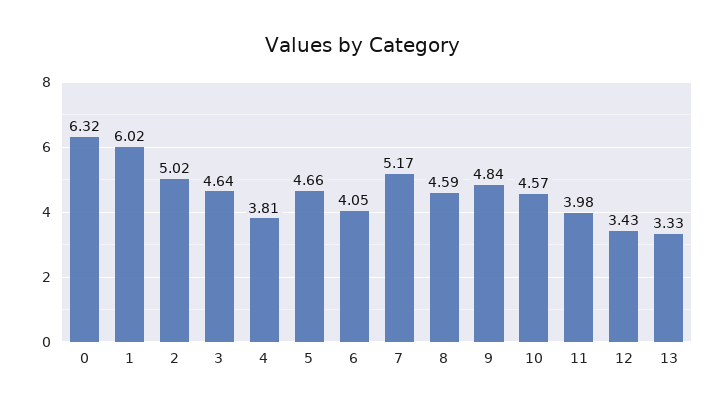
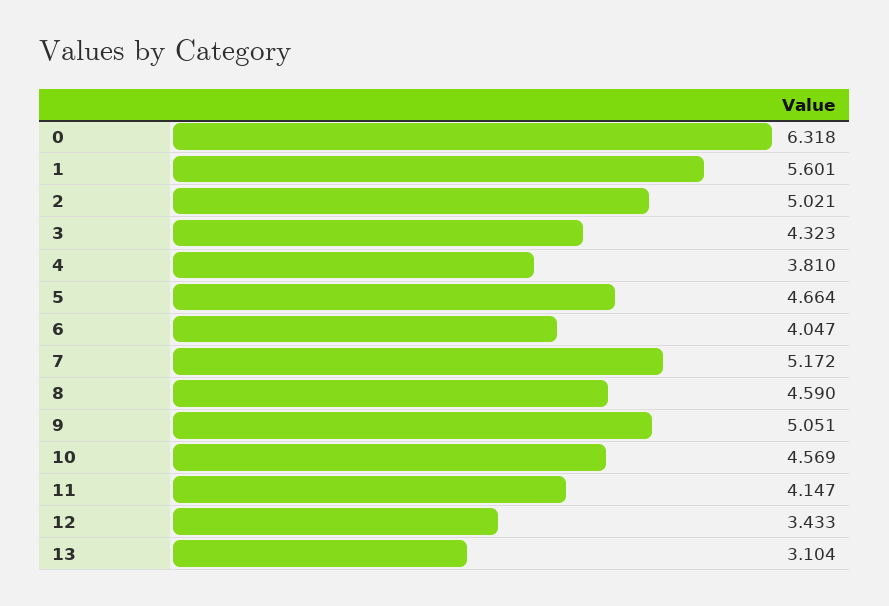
  {
    "0": 6.318,
-   "1": 6.02,
+   "1": 5.601,
    "2": 5.021,
-   "3": 4.64,
+   "3": 4.323,
    "4": 3.81,
    "5": 4.664,
    "6": 4.047,
    "7": 5.172,
    "8": 4.59,
-   "9": 4.84,
+   "9": 5.051,
    "10": 4.569,
-   "11": 3.98,
+   "11": 4.147,
    "12": 3.433,
-   "13": 3.33
+   "13": 3.104
  }

